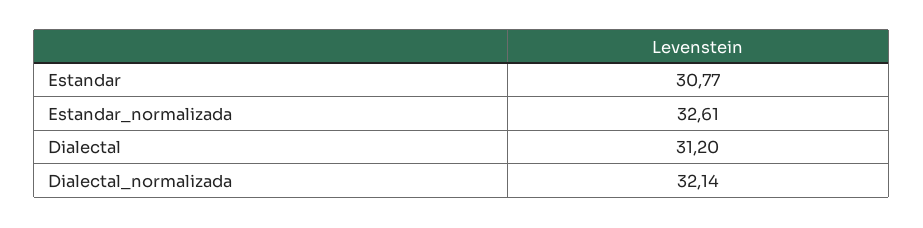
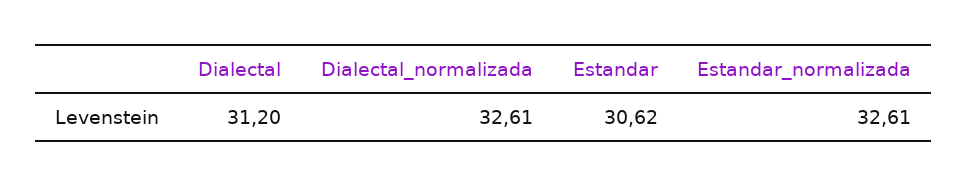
  {
-   "Estandar": 30.77,
+   "Estandar": 30.62,
    "Estandar_normalizada": 32.61,
    "Dialectal": 31.2,
-   "Dialectal_normalizada": 32.14
+   "Dialectal_normalizada": 32.61
  }

